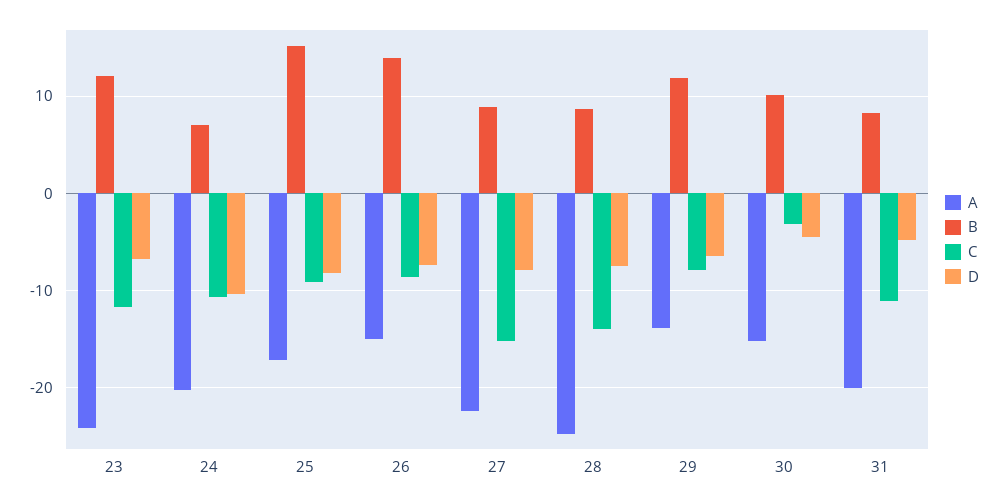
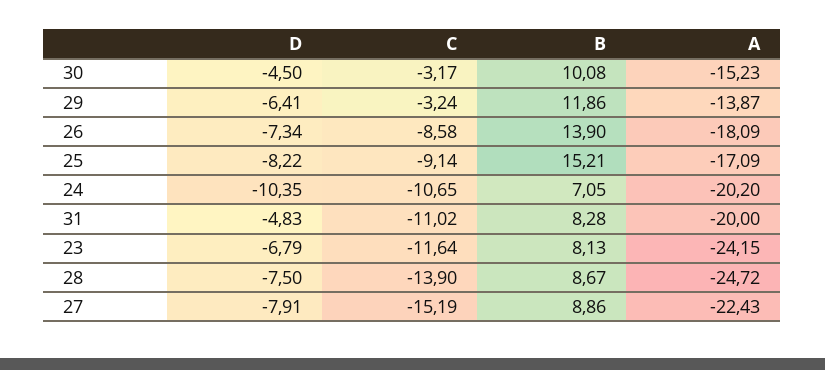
  {
    "A": {
      "23": -24.15,
      "24": -20.2,
      "25": -17.09,
-     "26": -15,
+     "26": -18.09,
      "27": -22.43,
      "28": -24.72,
      "29": -13.87,
      "30": -15.23,
      "31": -20
    },
    "B": {
-     "23": 12,
+     "23": 8.13,
      "24": 7.05,
      "25": 15.21,
      "26": 13.9,
      "27": 8.86,
      "28": 8.67,
      "29": 11.86,
      "30": 10.08,
      "31": 8.28
    },
    "C": {
      "23": -11.64,
      "24": -10.65,
      "25": -9.14,
      "26": -8.58,
      "27": -15.19,
      "28": -13.9,
-     "29": -8,
+     "29": -3.24,
      "30": -3.17,
      "31": -11.02
    },
    "D": {
      "23": -6.79,
      "24": -10.35,
      "25": -8.22,
      "26": -7.34,
      "27": -7.91,
      "28": -7.5,
      "29": -6.41,
      "30": -4.5,
      "31": -4.83
    }
  }

